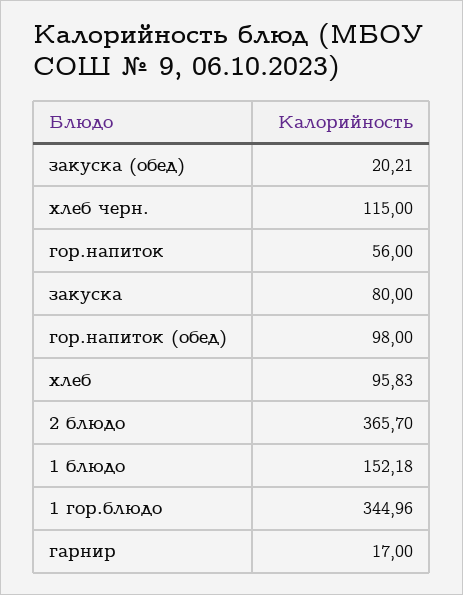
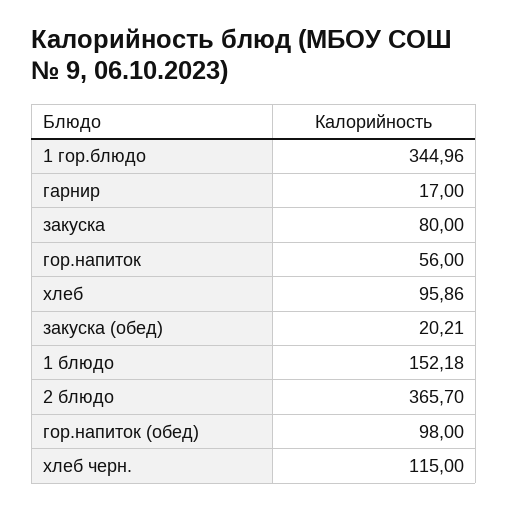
  {
    "закуска (обед)": 20.21,
    "хлеб черн.": 115,
    "гор.напиток": 56,
    "закуска": 80,
    "гор.напиток (обед)": 98,
-   "хлеб": 95.83,
+   "хлеб": 95.86,
    "2 блюдо": 365.7,
    "1 блюдо": 152.18,
    "1 гор.блюдо": 344.96,
    "гарнир": 17
  }

